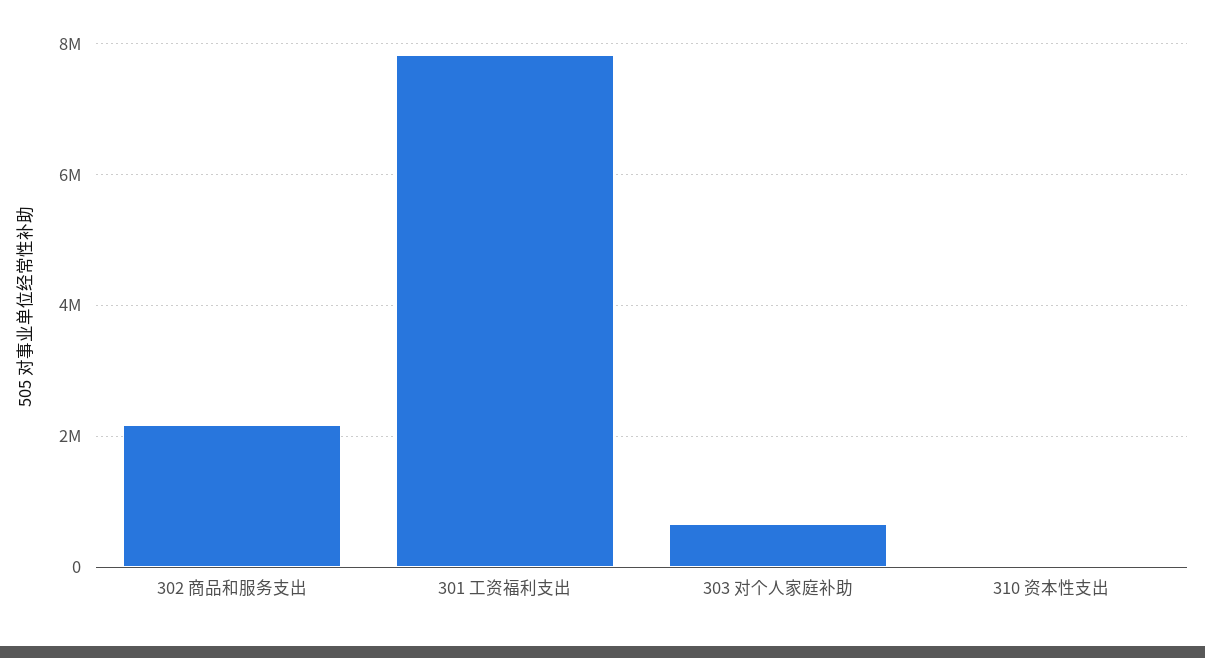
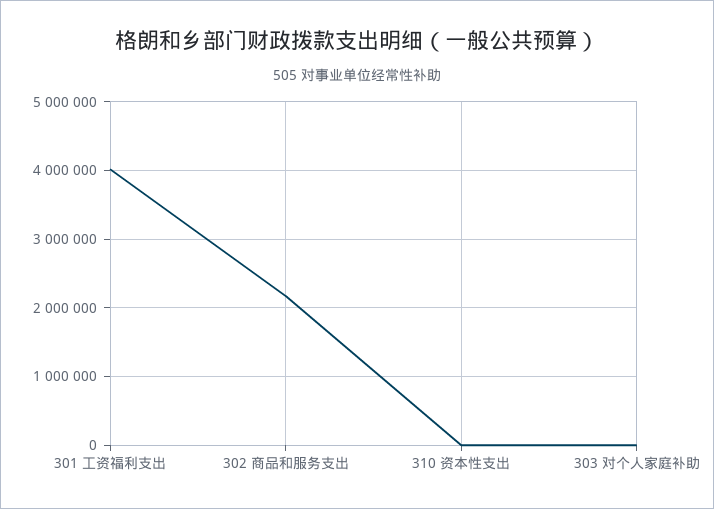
  {
    "302 商品和服务支出": 2200000,
-   "301 工资福利支出": 7800000,
+   "301 工资福利支出": 4000000,
-   "303 对个人家庭补助": 600000,
+   "303 对个人家庭补助": 0,
    "310 资本性支出": 0
  }

